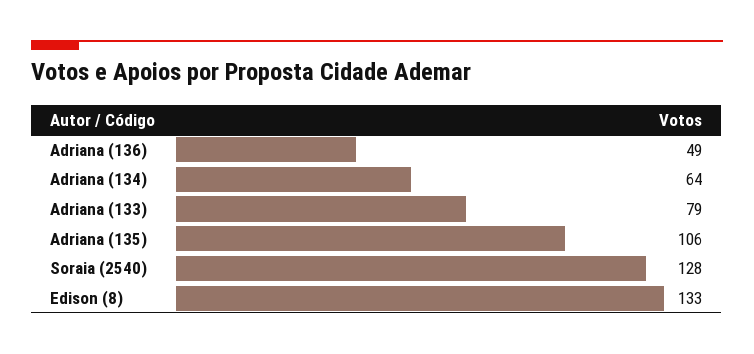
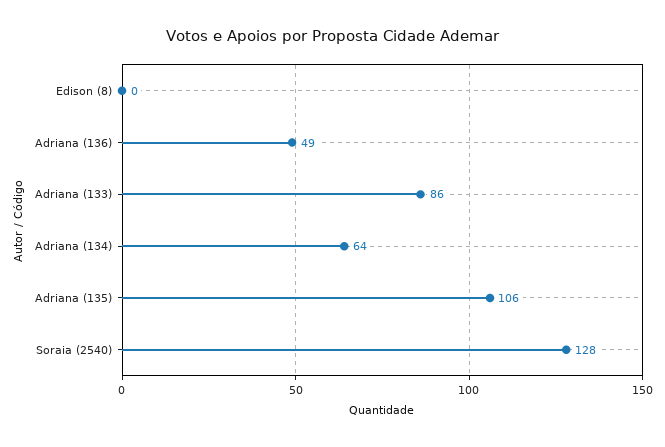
  {
    "Adriana (136)": 49,
    "Adriana (134)": 64,
-   "Adriana (133)": 79,
+   "Adriana (133)": 86,
    "Adriana (135)": 106,
    "Soraia (2540)": 128,
-   "Edison (8)": 133
+   "Edison (8)": 0
  }

